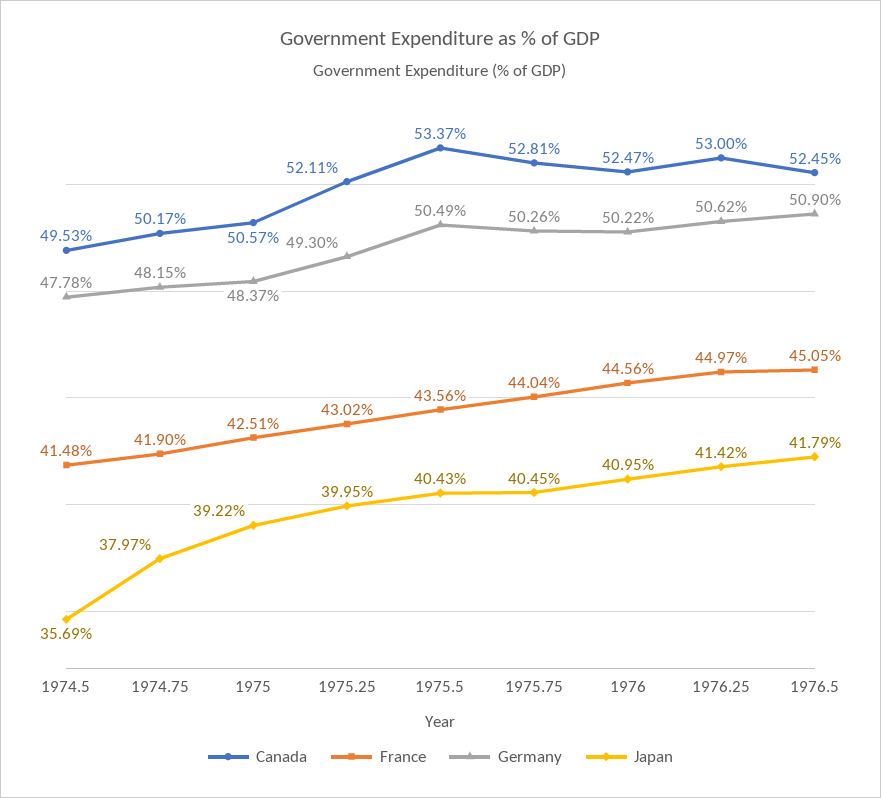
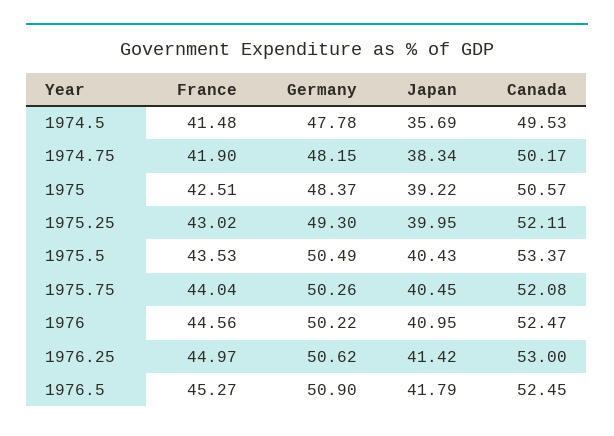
  {
    "Canada": {
      "1974.5": 49.53,
      "1974.75": 50.17,
      "1975": 50.57,
      "1975.25": 52.11,
      "1975.5": 53.37,
-     "1975.75": 52.81,
+     "1975.75": 52.08,
      "1976": 52.47,
      "1976.25": 53,
      "1976.5": 52.45
    },
    "France": {
      "1974.5": 41.48,
      "1974.75": 41.9,
      "1975": 42.51,
      "1975.25": 43.02,
-     "1975.5": 43.56,
+     "1975.5": 43.53,
      "1975.75": 44.04,
      "1976": 44.56,
      "1976.25": 44.97,
-     "1976.5": 45.05
+     "1976.5": 45.27
    },
    "Germany": {
      "1974.5": 47.78,
      "1974.75": 48.15,
      "1975": 48.37,
      "1975.25": 49.3,
      "1975.5": 50.49,
      "1975.75": 50.26,
      "1976": 50.22,
      "1976.25": 50.62,
      "1976.5": 50.9
    },
    "Japan": {
      "1974.5": 35.69,
-     "1974.75": 37.97,
+     "1974.75": 38.34,
      "1975": 39.22,
      "1975.25": 39.95,
      "1975.5": 40.43,
      "1975.75": 40.45,
      "1976": 40.95,
      "1976.25": 41.42,
      "1976.5": 41.79
    }
  }

